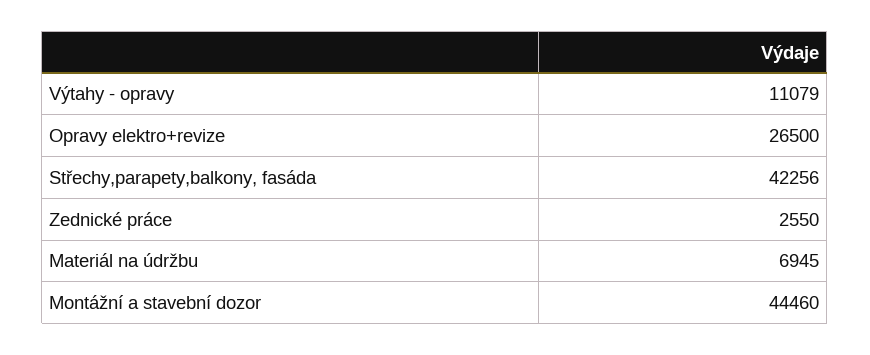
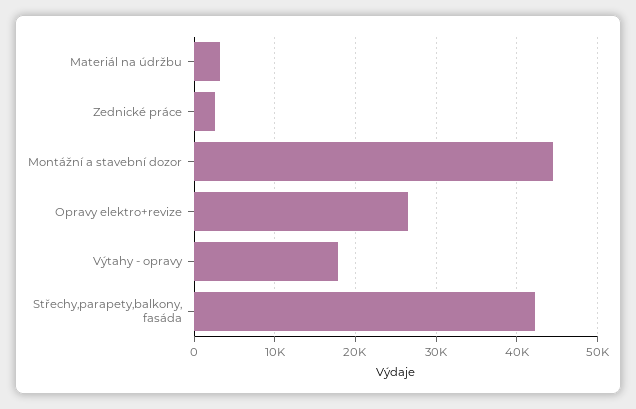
  {
-   "Výtahy - opravy": 11079,
+   "Výtahy - opravy": 18000,
    "Opravy elektro+revize": 26500,
    "Střechy,parapety,balkony, fasáda": 42256,
    "Zednické práce": 2550,
-   "Materiál na údržbu": 6945,
+   "Materiál na údržbu": 3000,
    "Montážní a stavební dozor": 44460
  }

